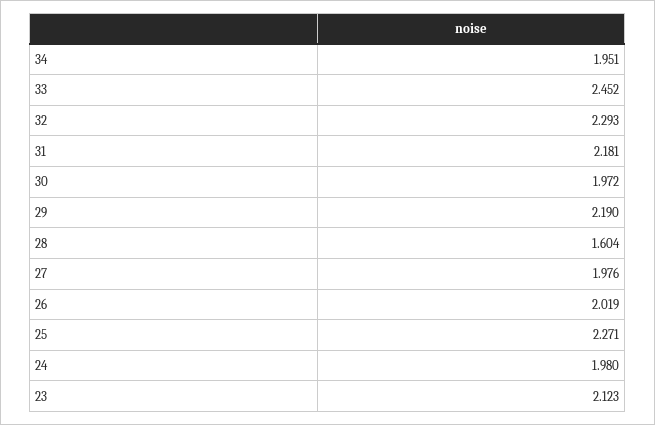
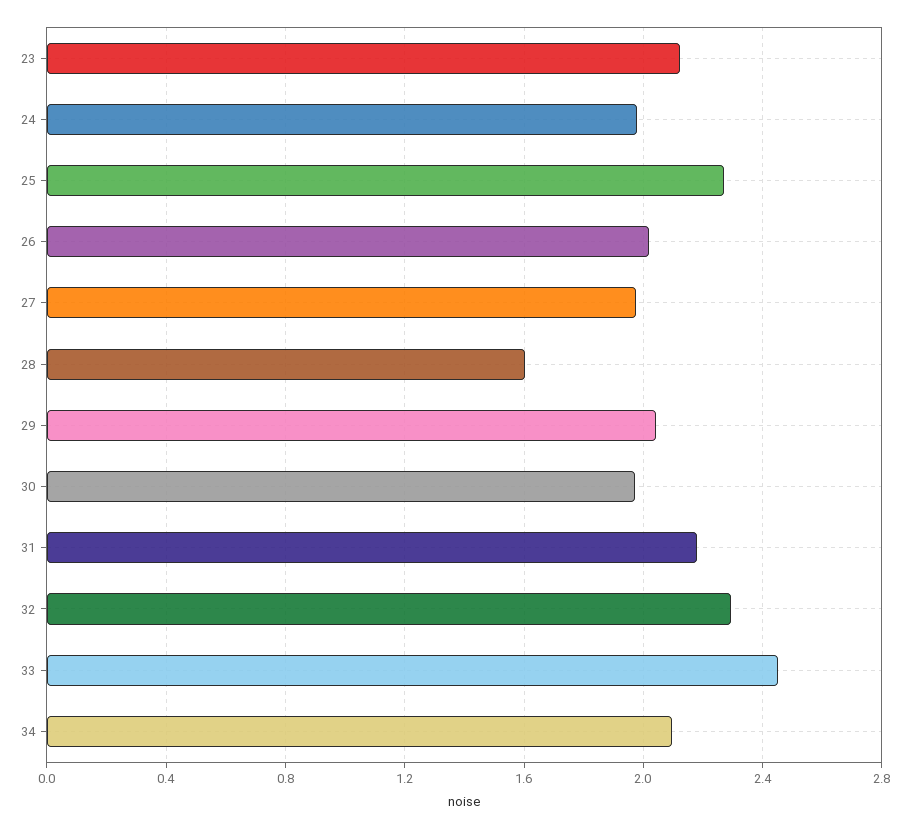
  {
-   "34": 1.951,
+   "34": 2.1,
    "33": 2.452,
    "32": 2.293,
    "31": 2.181,
    "30": 1.972,
-   "29": 2.19,
+   "29": 2.05,
    "28": 1.604,
    "27": 1.976,
    "26": 2.019,
    "25": 2.271,
    "24": 1.98,
    "23": 2.123
  }

